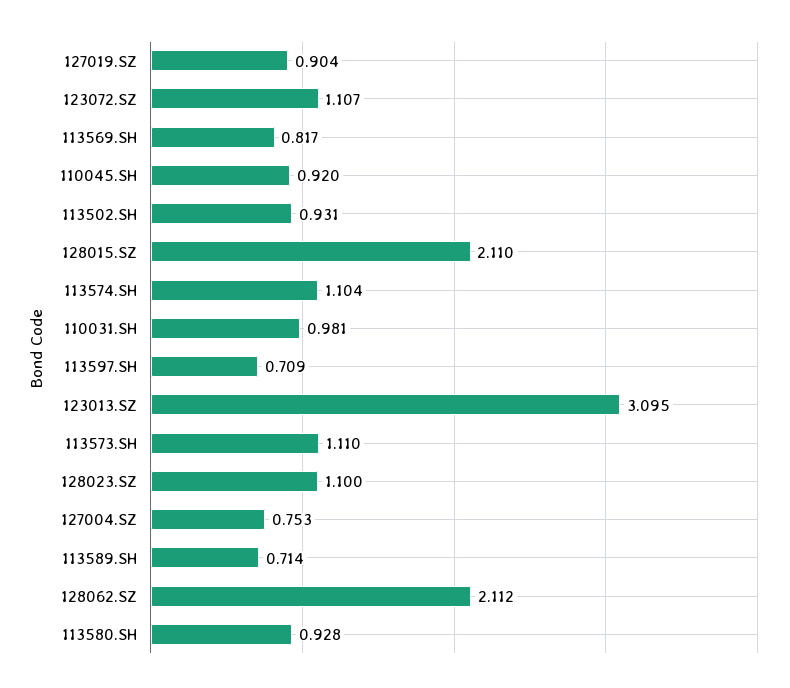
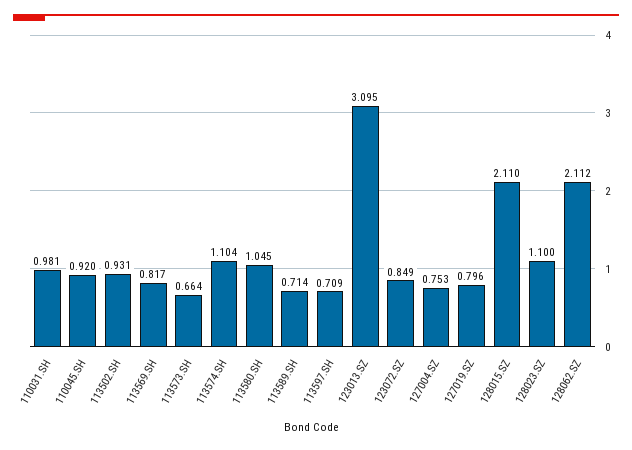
  {
-   "127019.SZ": 0.904,
+   "127019.SZ": 0.796,
-   "123072.SZ": 1.107,
+   "123072.SZ": 0.849,
    "113569.SH": 0.817,
    "110045.SH": 0.92,
    "113502.SH": 0.931,
    "128015.SZ": 2.11,
    "113574.SH": 1.104,
    "110031.SH": 0.981,
    "113597.SH": 0.709,
    "123013.SZ": 3.095,
-   "113573.SH": 1.11,
+   "113573.SH": 0.664,
    "128023.SZ": 1.1,
    "127004.SZ": 0.753,
    "113589.SH": 0.714,
    "128062.SZ": 2.112,
-   "113580.SH": 0.928
+   "113580.SH": 1.045
  }

